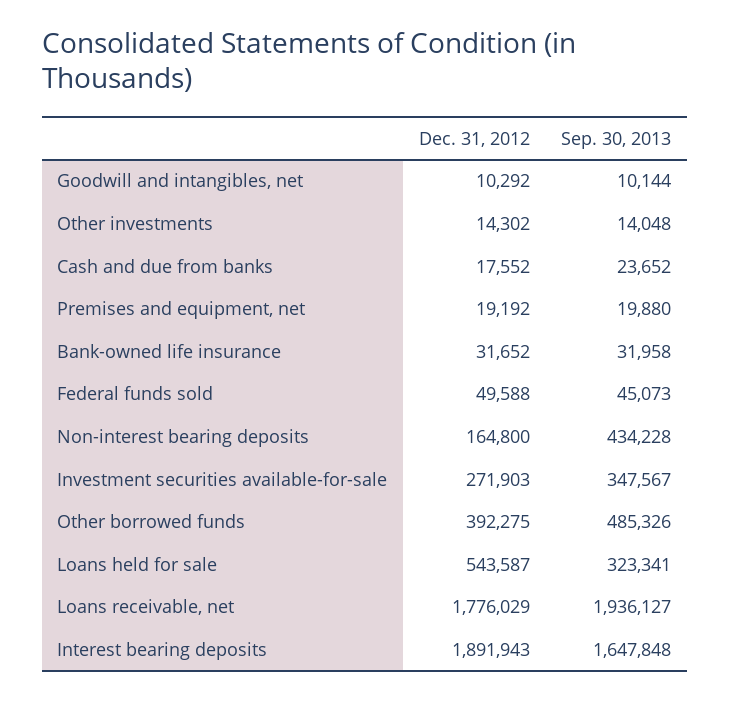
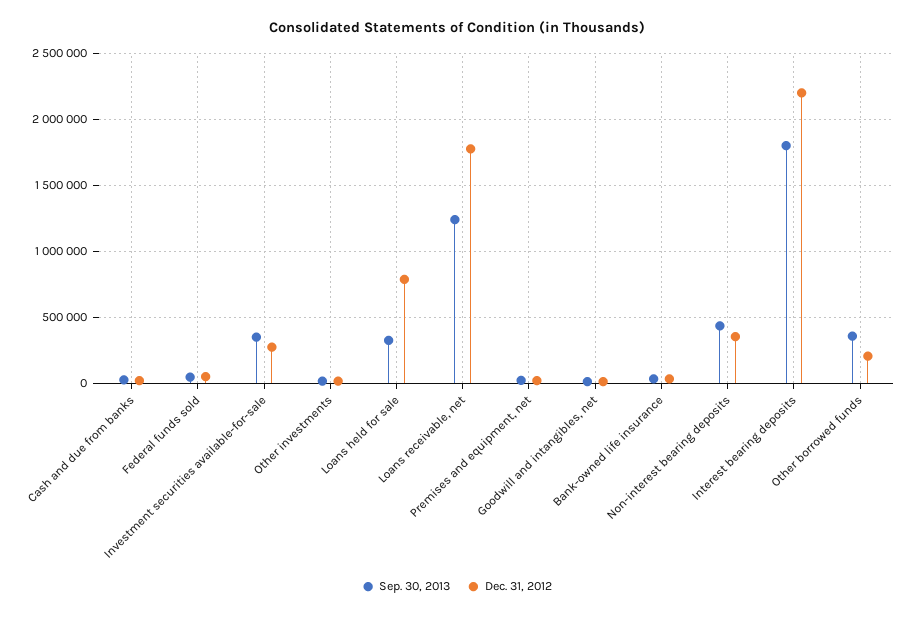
  {
    "Dec. 31, 2012": {
      "Goodwill and intangibles, net": 10292,
      "Other investments": 14302,
      "Cash and due from banks": 17552,
      "Premises and equipment, net": 19192,
      "Bank-owned life insurance": 31652,
      "Federal funds sold": 49588,
-     "Non-interest bearing deposits": 164800,
+     "Non-interest bearing deposits": 350000,
      "Investment securities available-for-sale": 271903,
-     "Other borrowed funds": 392275,
+     "Other borrowed funds": 200000,
-     "Loans held for sale": 543587,
+     "Loans held for sale": 800000,
      "Loans receivable, net": 1776029,
-     "Interest bearing deposits": 1891943
+     "Interest bearing deposits": 2200000
    },
    "Sep. 30, 2013": {
      "Goodwill and intangibles, net": 10144,
      "Other investments": 14048,
      "Cash and due from banks": 23652,
      "Premises and equipment, net": 19880,
      "Bank-owned life insurance": 31958,
      "Federal funds sold": 45073,
      "Non-interest bearing deposits": 434228,
      "Investment securities available-for-sale": 347567,
-     "Other borrowed funds": 485326,
+     "Other borrowed funds": 350000,
      "Loans held for sale": 323341,
-     "Loans receivable, net": 1936127,
+     "Loans receivable, net": 1250000,
-     "Interest bearing deposits": 1647848
+     "Interest bearing deposits": 1800000
    }
  }

